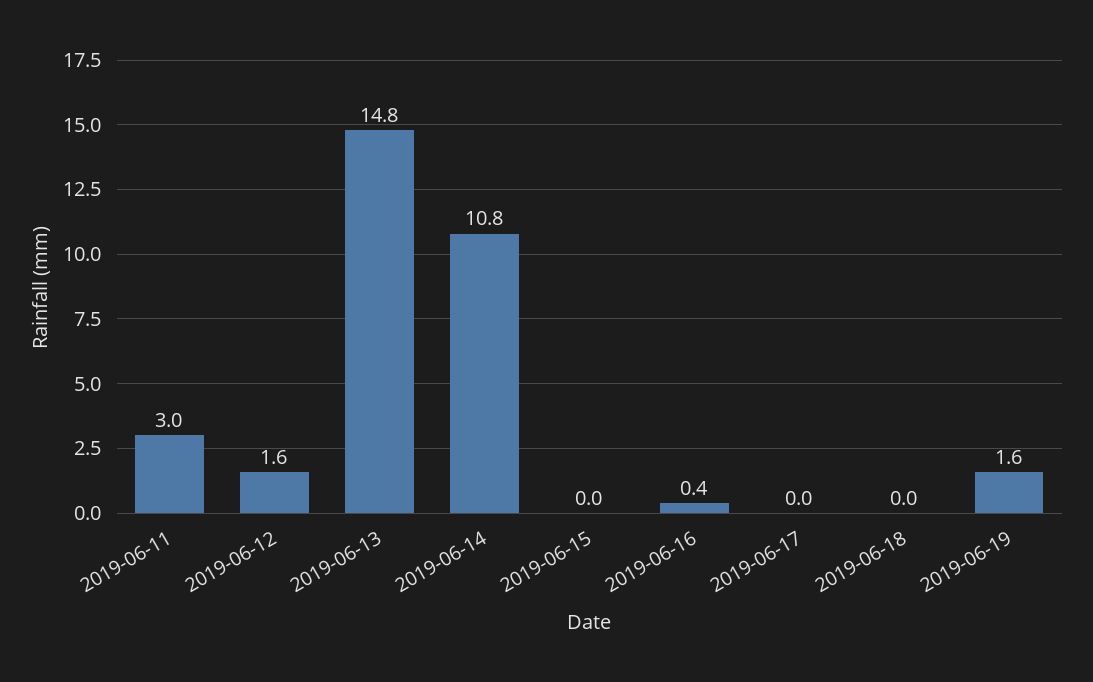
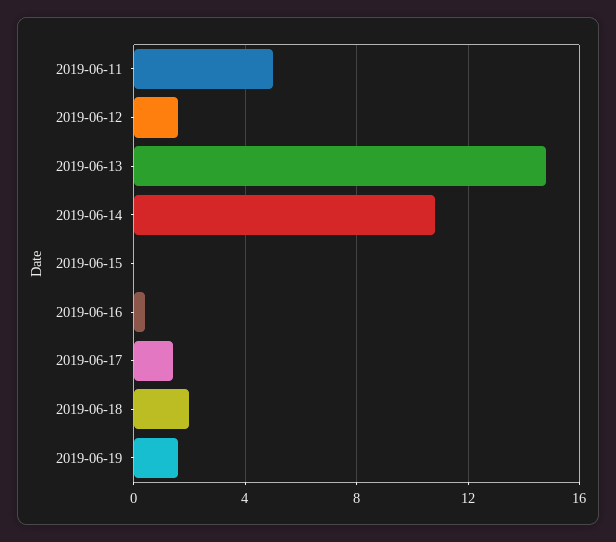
  {
-   "2019-06-11": 3,
+   "2019-06-11": 5,
    "2019-06-12": 1.6,
    "2019-06-13": 14.8,
    "2019-06-14": 10.8,
    "2019-06-15": 0,
    "2019-06-16": 0.4,
-   "2019-06-17": 0,
+   "2019-06-17": 1.5,
-   "2019-06-18": 0,
+   "2019-06-18": 2,
    "2019-06-19": 1.6
  }

